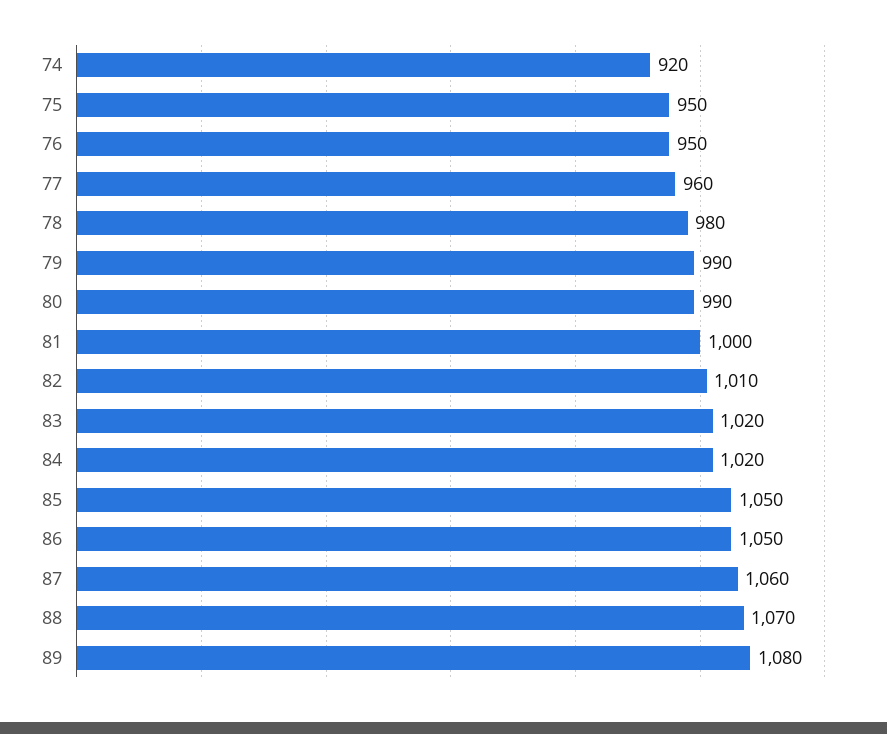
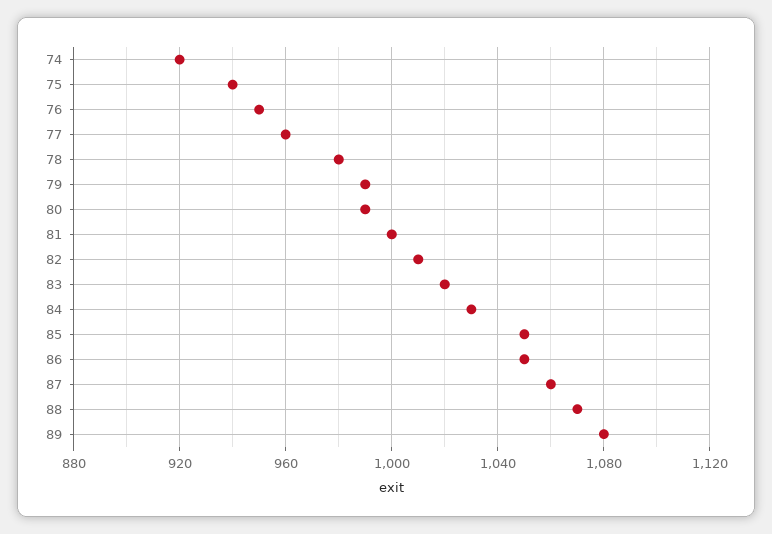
  {
    "74": 920,
-   "75": 950,
+   "75": 940,
    "76": 950,
    "77": 960,
    "78": 980,
    "79": 990,
    "80": 990,
    "81": 1000,
    "82": 1010,
    "83": 1020,
-   "84": 1020,
+   "84": 1030,
    "85": 1050,
    "86": 1050,
    "87": 1060,
    "88": 1070,
    "89": 1080
  }

